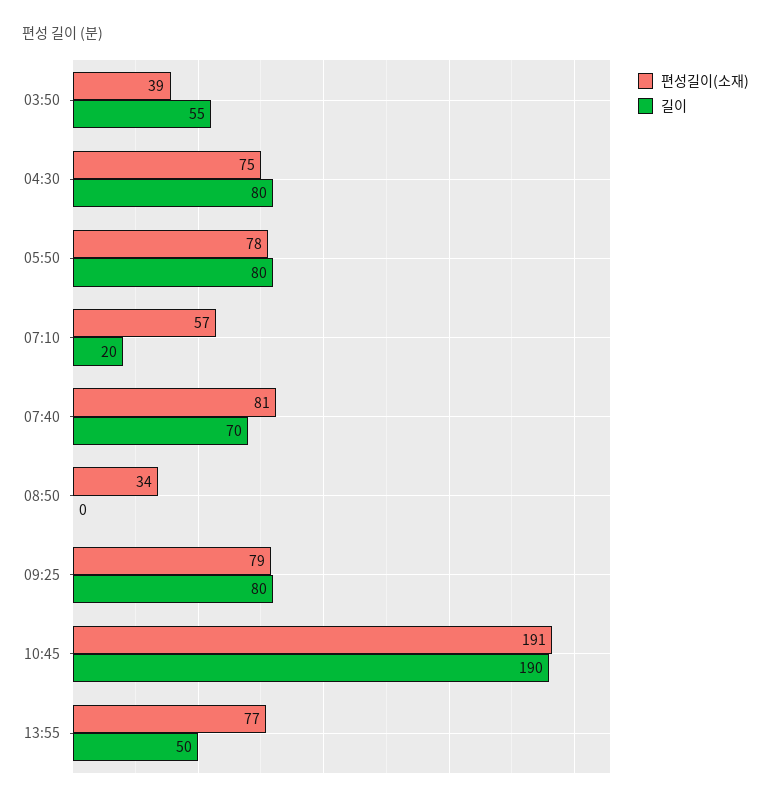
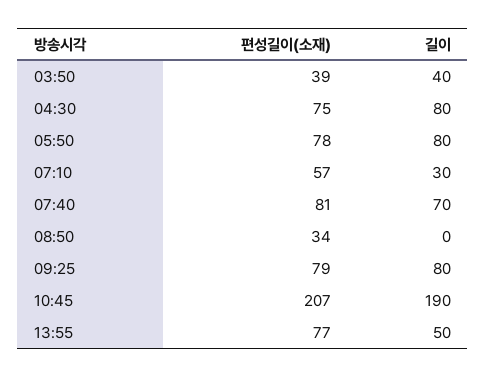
  {
    "편성길이(소재)": {
      "03:50": 39,
      "04:30": 75,
      "05:50": 78,
      "07:10": 57,
      "07:40": 81,
      "08:50": 34,
      "09:25": 79,
-     "10:45": 191,
+     "10:45": 207,
      "13:55": 77
    },
    "길이": {
-     "03:50": 55,
+     "03:50": 40,
      "04:30": 80,
      "05:50": 80,
-     "07:10": 20,
+     "07:10": 30,
      "07:40": 70,
      "08:50": 0,
      "09:25": 80,
      "10:45": 190,
      "13:55": 50
    }
  }

